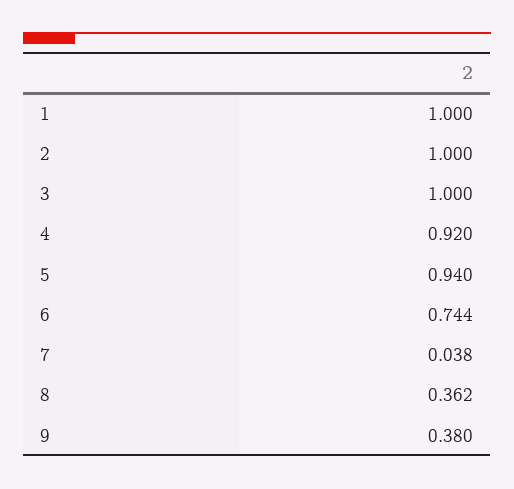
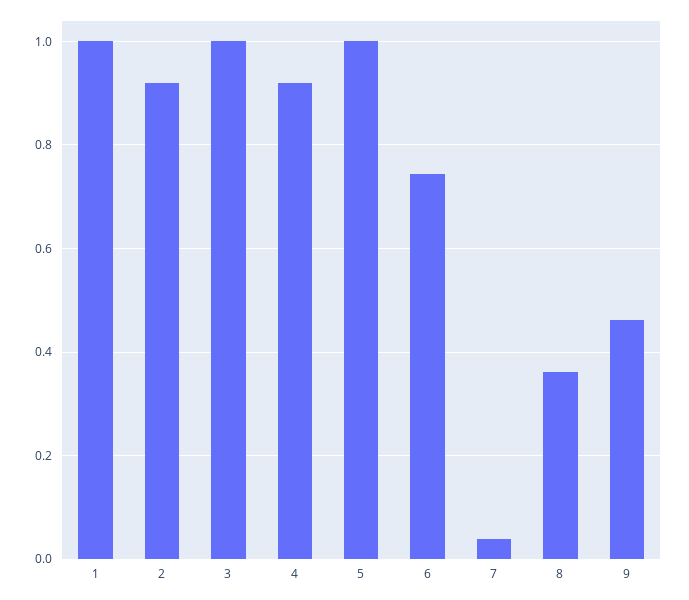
  {
    "1": 1,
-   "2": 1,
+   "2": 0.92,
    "3": 1,
    "4": 0.92,
-   "5": 0.94,
+   "5": 1,
    "6": 0.744,
    "7": 0.038,
    "8": 0.362,
-   "9": 0.38
+   "9": 0.46
  }

